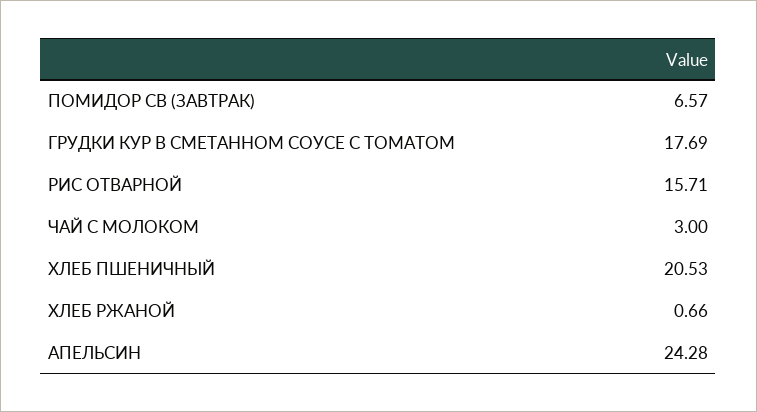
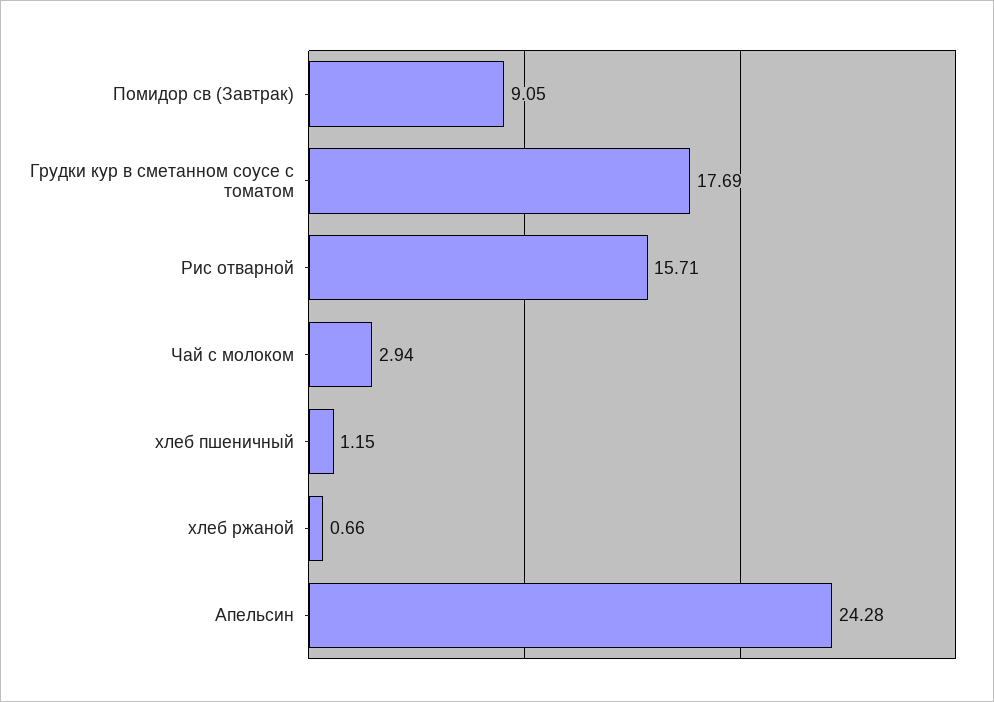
  {
-   "ПОМИДОР СВ (ЗАВТРАК)": 6.57,
+   "ПОМИДОР СВ (ЗАВТРАК)": 9.05,
    "ГРУДКИ КУР В СМЕТАННОМ СОУСЕ С ТОМАТОМ": 17.69,
    "РИС ОТВАРНОЙ": 15.71,
-   "ЧАЙ С МОЛОКОМ": 3,
+   "ЧАЙ С МОЛОКОМ": 2.94,
-   "ХЛЕБ ПШЕНИЧНЫЙ": 20.53,
+   "ХЛЕБ ПШЕНИЧНЫЙ": 1.15,
    "ХЛЕБ РЖАНОЙ": 0.66,
    "АПЕЛЬСИН": 24.28
  }

